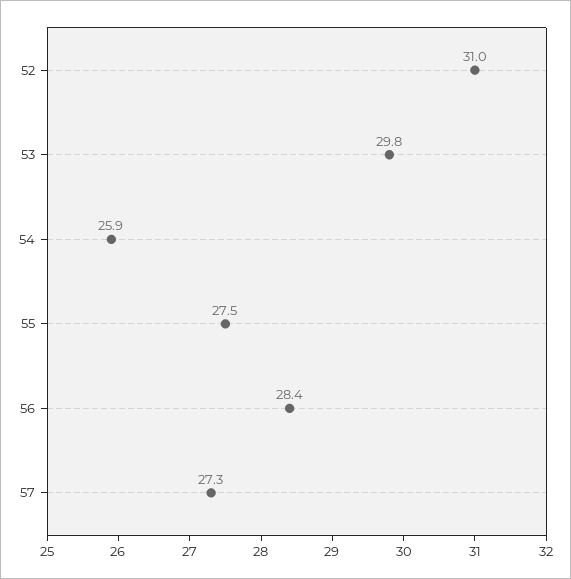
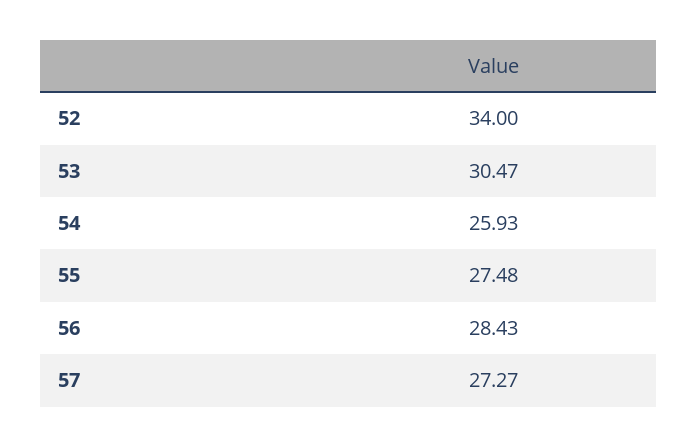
  {
-   "52": 31,
+   "52": 34,
-   "53": 29.8,
+   "53": 30.47,
    "54": 25.93,
    "55": 27.48,
    "56": 28.43,
    "57": 27.27
  }

